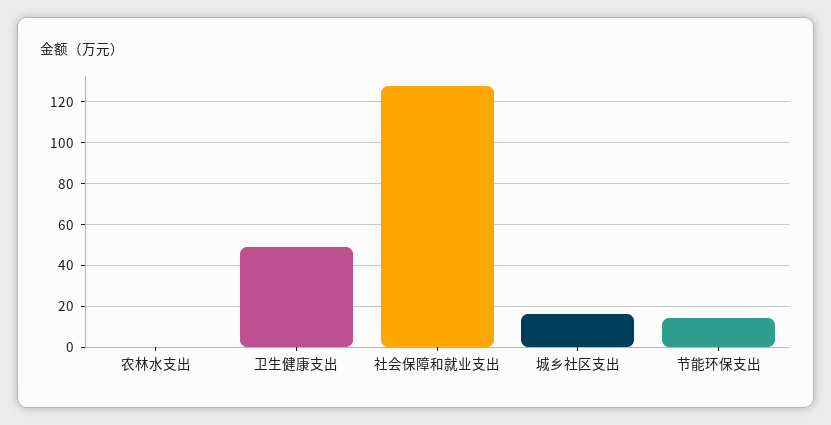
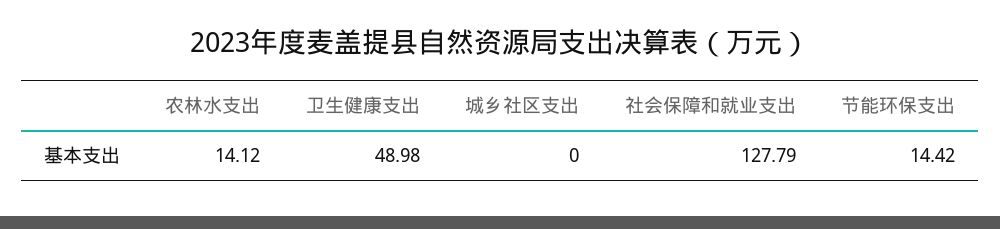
  {
-   "农林水支出": 0,
+   "农林水支出": 14.12,
    "卫生健康支出": 48.98,
    "社会保障和就业支出": 127.79,
-   "城乡社区支出": 15,
+   "城乡社区支出": 0,
    "节能环保支出": 14.42
  }

